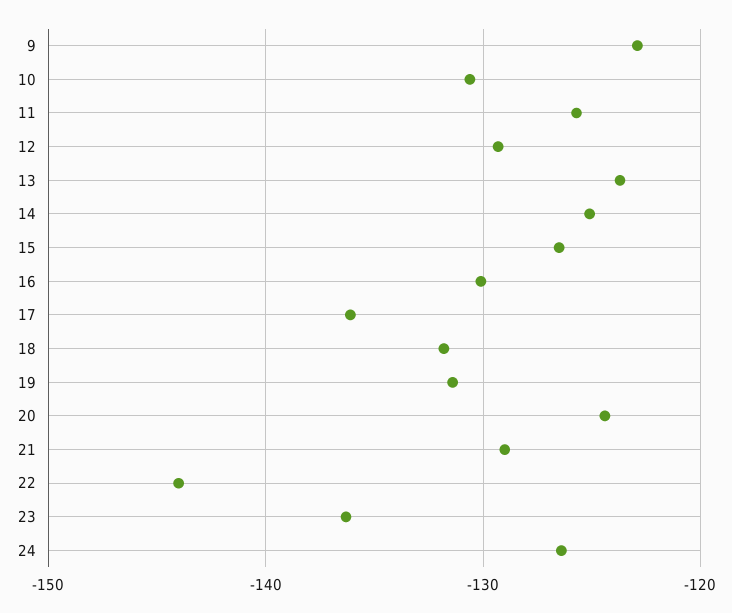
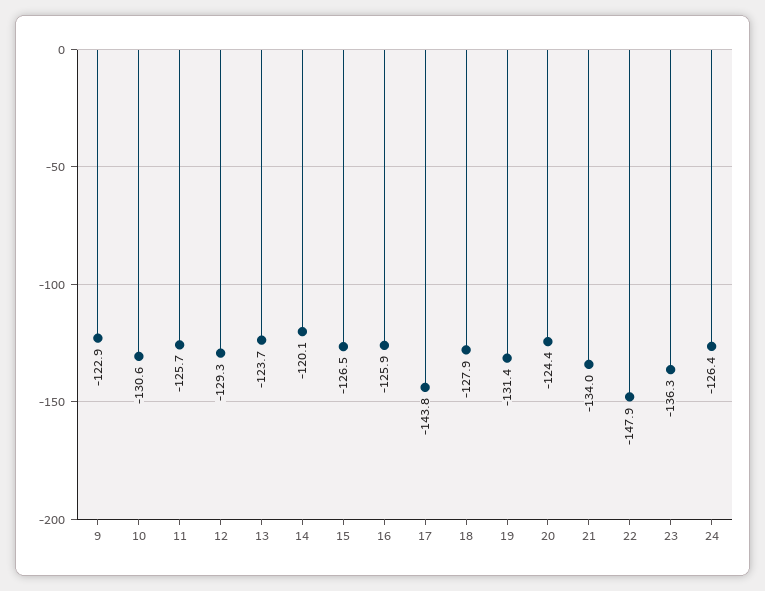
  {
    "9": -122.9,
    "10": -130.6,
    "11": -125.7,
    "12": -129.3,
    "13": -123.7,
-   "14": -125,
+   "14": -120.1,
    "15": -126.5,
-   "16": -130,
+   "16": -125.9,
-   "17": -136,
+   "17": -143.8,
-   "18": -132,
+   "18": -127.9,
    "19": -131.4,
    "20": -124.4,
-   "21": -129,
+   "21": -134,
-   "22": -144,
+   "22": -147.9,
    "23": -136.3,
    "24": -126.4
  }

